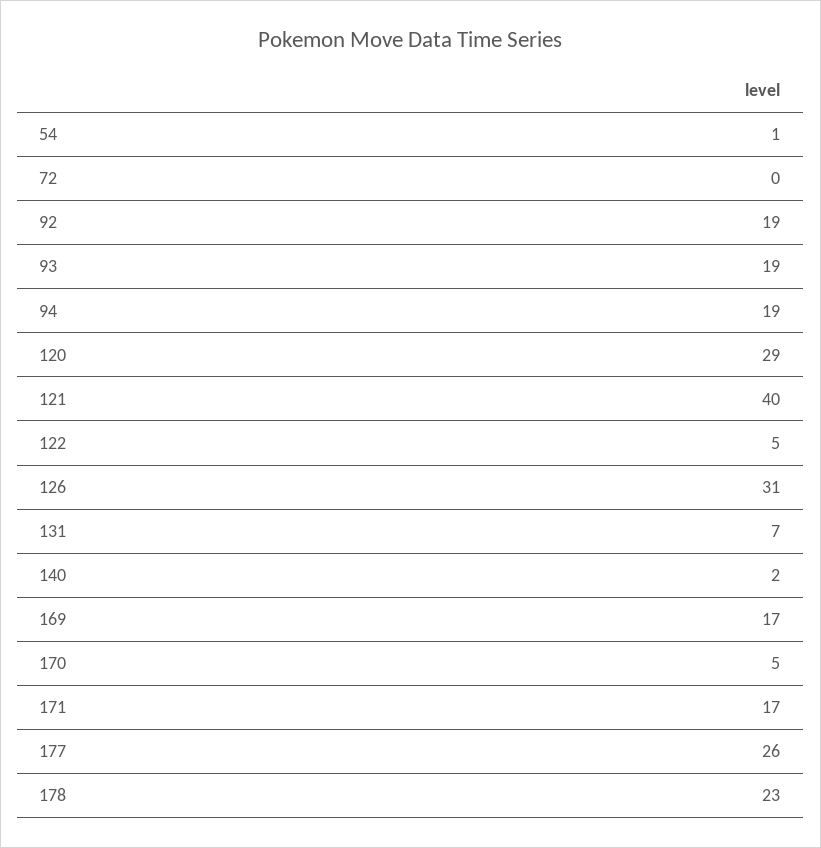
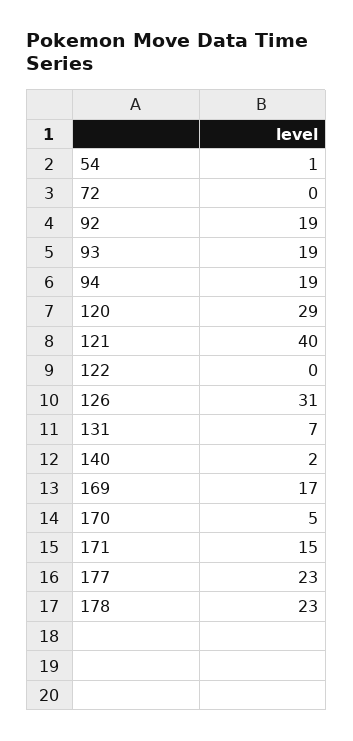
  {
    "54": 1,
    "72": 0,
    "92": 19,
    "93": 19,
    "94": 19,
    "120": 29,
    "121": 40,
-   "122": 5,
+   "122": 0,
    "126": 31,
    "131": 7,
    "140": 2,
    "169": 17,
    "170": 5,
-   "171": 17,
+   "171": 15,
-   "177": 26,
+   "177": 23,
    "178": 23
  }

